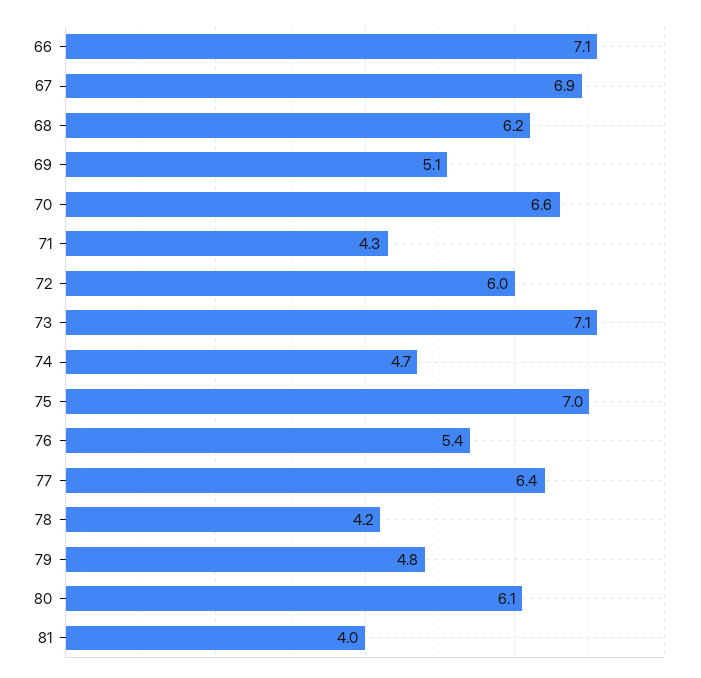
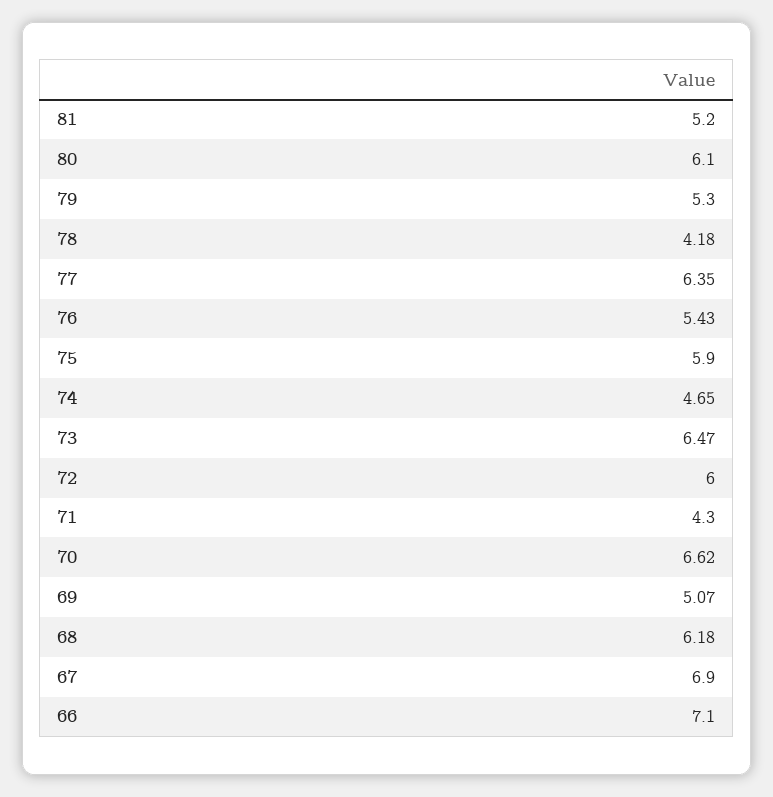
  {
    "66": 7.1,
    "67": 6.9,
    "68": 6.18,
    "69": 5.07,
    "70": 6.62,
    "71": 4.3,
    "72": 6,
-   "73": 7.1,
+   "73": 6.47,
    "74": 4.65,
-   "75": 7,
+   "75": 5.9,
    "76": 5.43,
    "77": 6.35,
    "78": 4.18,
-   "79": 4.8,
+   "79": 5.3,
    "80": 6.1,
-   "81": 4
+   "81": 5.2
  }

